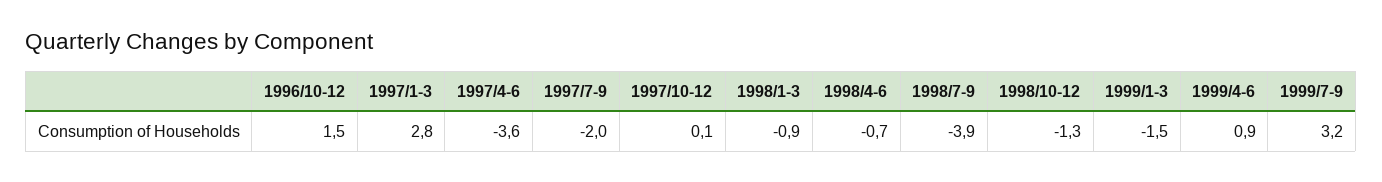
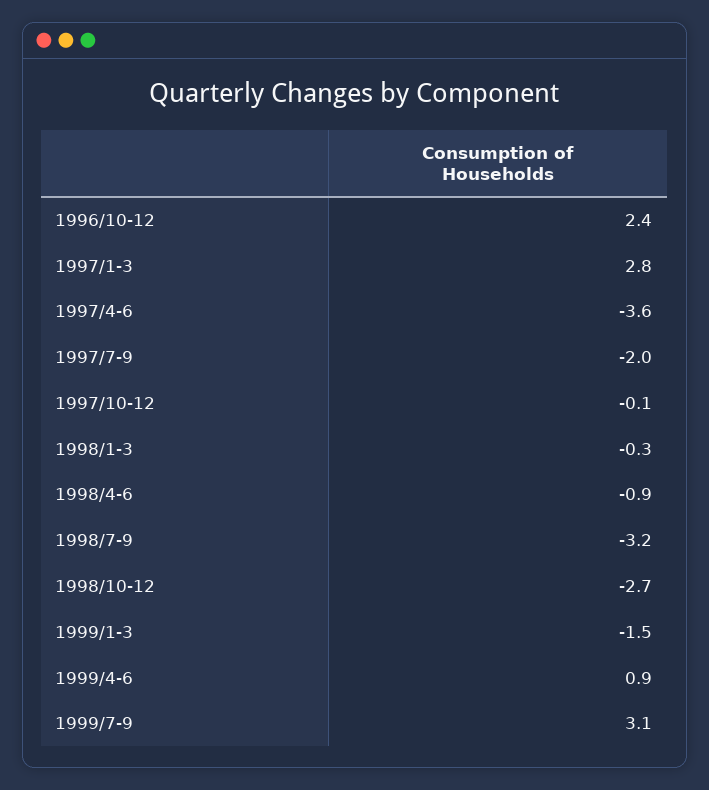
  {
-   "1996/10-12": 1.5,
+   "1996/10-12": 2.4,
    "1997/1-3": 2.8,
    "1997/4-6": -3.6,
    "1997/7-9": -2,
-   "1997/10-12": 0.1,
+   "1997/10-12": -0.1,
-   "1998/1-3": -0.9,
+   "1998/1-3": -0.3,
-   "1998/4-6": -0.7,
+   "1998/4-6": -0.9,
-   "1998/7-9": -3.9,
+   "1998/7-9": -3.2,
-   "1998/10-12": -1.3,
+   "1998/10-12": -2.7,
    "1999/1-3": -1.5,
    "1999/4-6": 0.9,
-   "1999/7-9": 3.2
+   "1999/7-9": 3.1
  }

